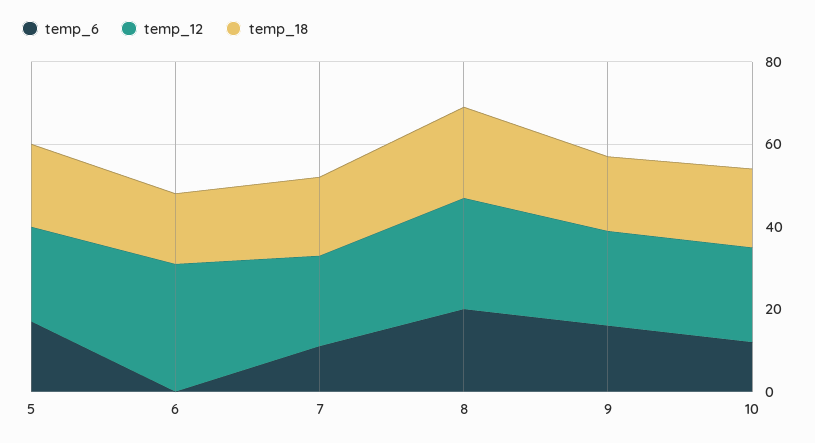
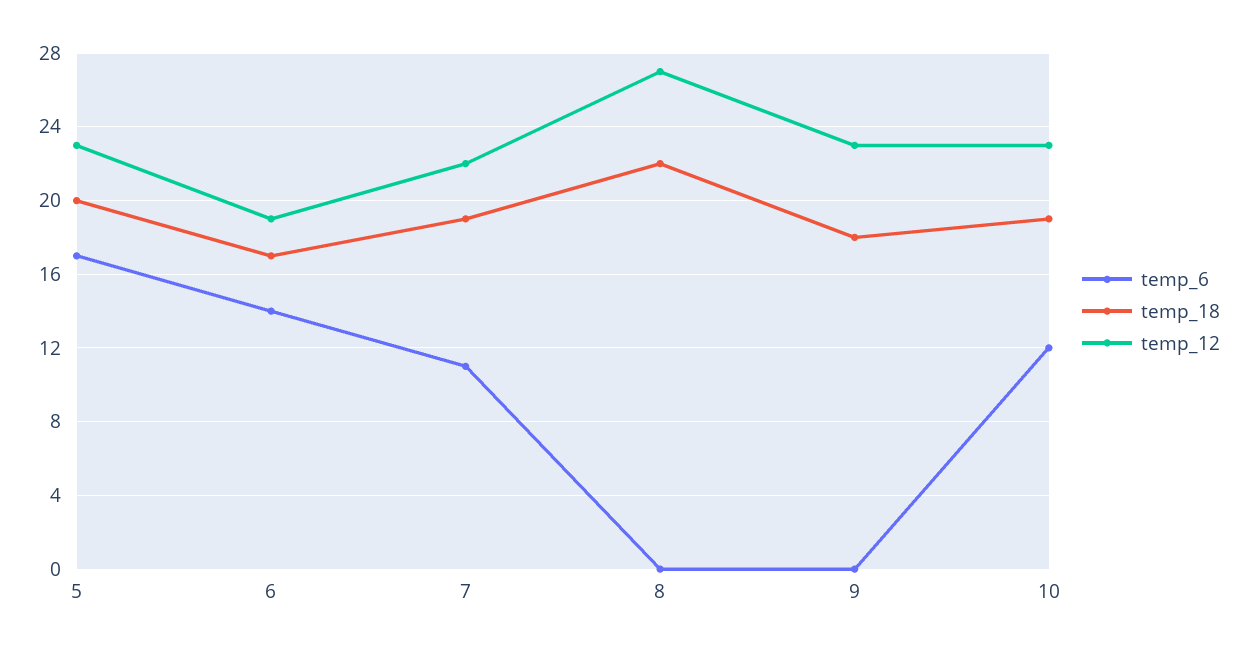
  {
    "temp_6": {
      "5": 17,
-     "6": 0,
+     "6": 14,
      "7": 11,
-     "8": 20,
+     "8": 0,
-     "9": 15,
+     "9": 0,
      "10": 12
    },
    "temp_12": {
      "5": 23,
-     "6": 30,
+     "6": 19,
      "7": 22,
      "8": 27,
      "9": 23,
      "10": 23
    },
    "temp_18": {
      "5": 20,
      "6": 17,
      "7": 19,
      "8": 22,
      "9": 18,
      "10": 19
    }
  }

